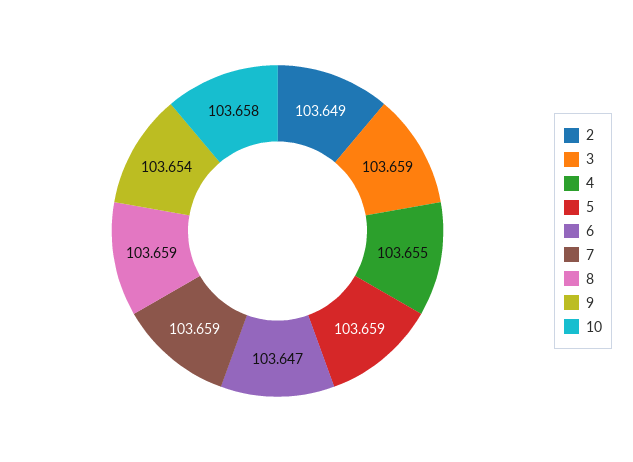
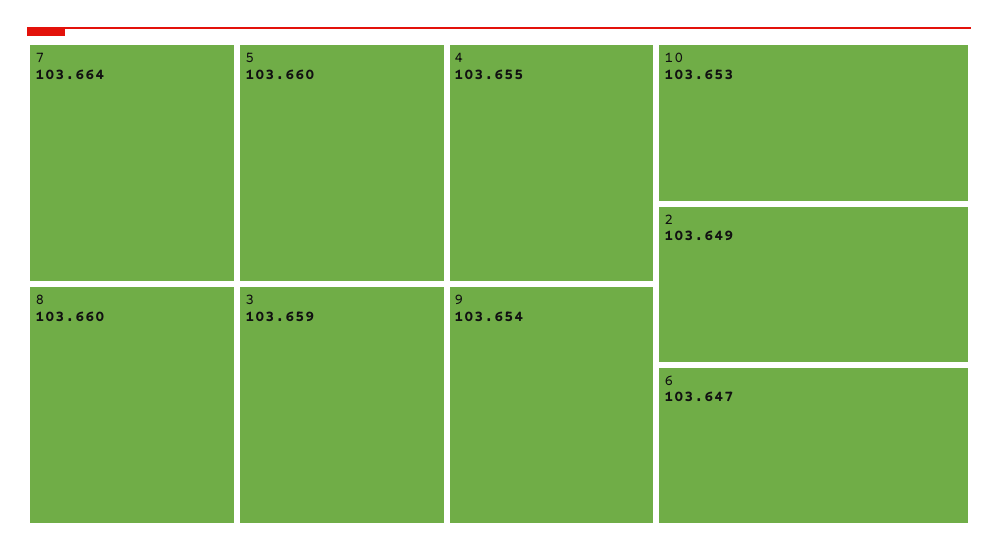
  {
    "2": 103.649,
    "3": 103.659,
    "4": 103.655,
-   "5": 103.659,
+   "5": 103.66,
    "6": 103.647,
-   "7": 103.659,
+   "7": 103.664,
-   "8": 103.659,
+   "8": 103.66,
    "9": 103.654,
-   "10": 103.658
+   "10": 103.653
  }

